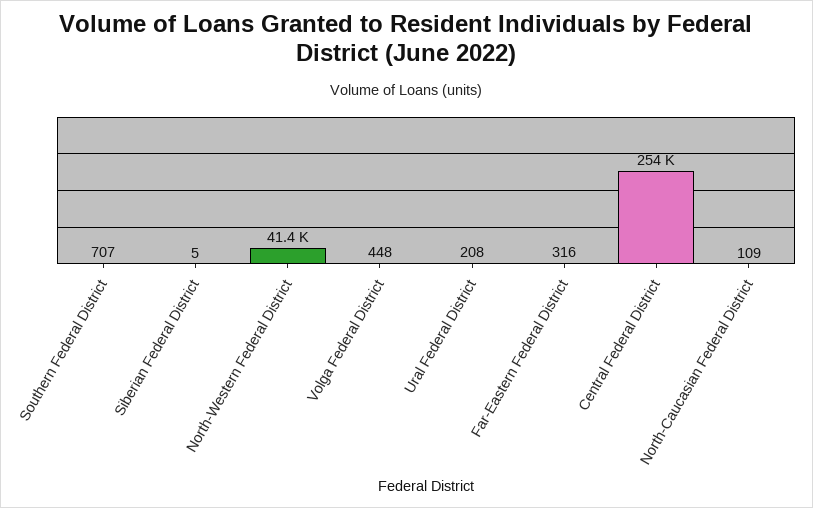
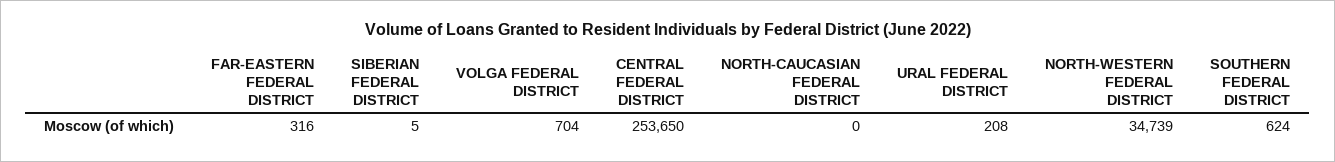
  {
-   "Southern Federal District": 707,
+   "Southern Federal District": 624,
    "Siberian Federal District": 5,
-   "North-Western Federal District": 41400,
+   "North-Western Federal District": 34739,
-   "Volga Federal District": 448,
+   "Volga Federal District": 704,
    "Ural Federal District": 208,
    "Far-Eastern Federal District": 316,
    "Central Federal District": 253650,
-   "North-Caucasian Federal District": 109
+   "North-Caucasian Federal District": 0
  }

